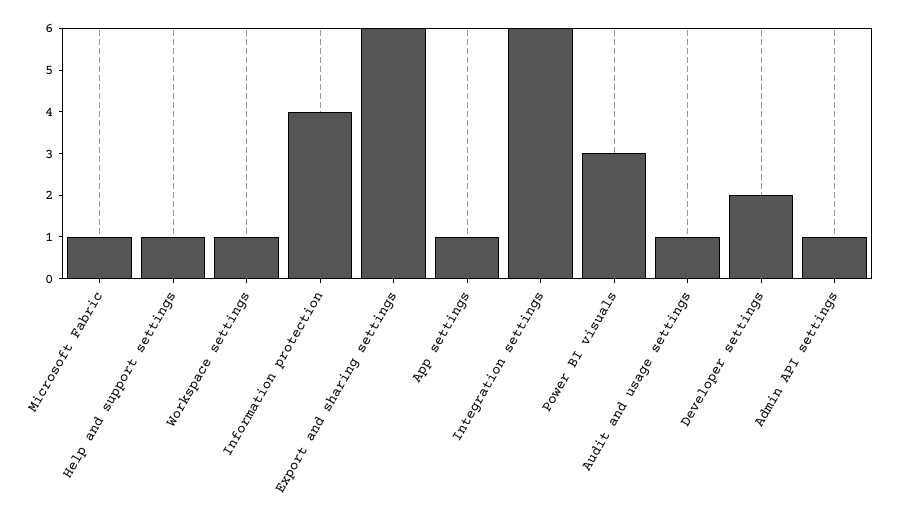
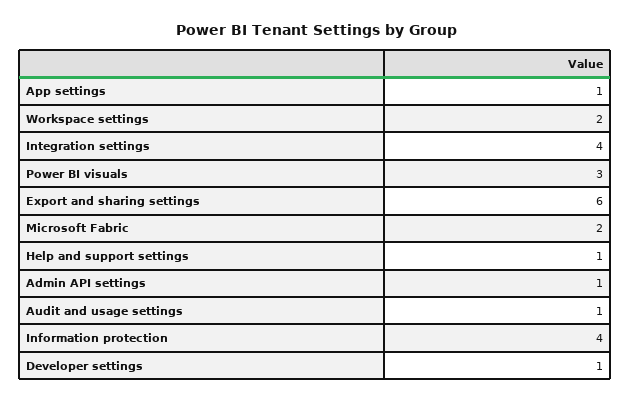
  {
-   "Microsoft Fabric": 1,
+   "Microsoft Fabric": 2,
    "Help and support settings": 1,
-   "Workspace settings": 1,
+   "Workspace settings": 2,
    "Information protection": 4,
    "Export and sharing settings": 6,
    "App settings": 1,
-   "Integration settings": 6,
+   "Integration settings": 4,
    "Power BI visuals": 3,
    "Audit and usage settings": 1,
-   "Developer settings": 2,
+   "Developer settings": 1,
    "Admin API settings": 1
  }

